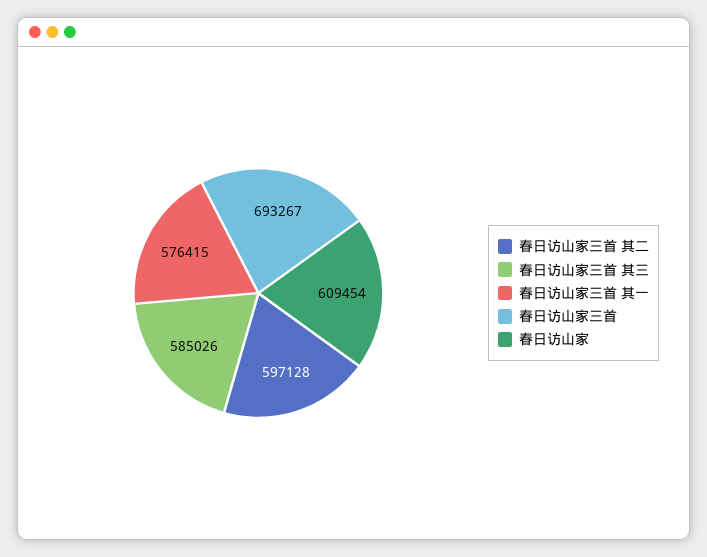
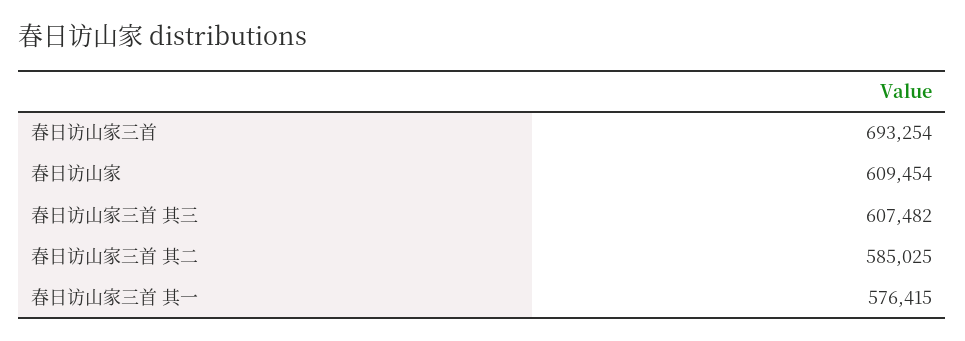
  {
-   "春日访山家三首 其二": 597128,
+   "春日访山家三首 其二": 585025,
-   "春日访山家三首 其三": 585026,
+   "春日访山家三首 其三": 607482,
    "春日访山家三首 其一": 576415,
-   "春日访山家三首": 693267,
+   "春日访山家三首": 693254,
    "春日访山家": 609454
  }

